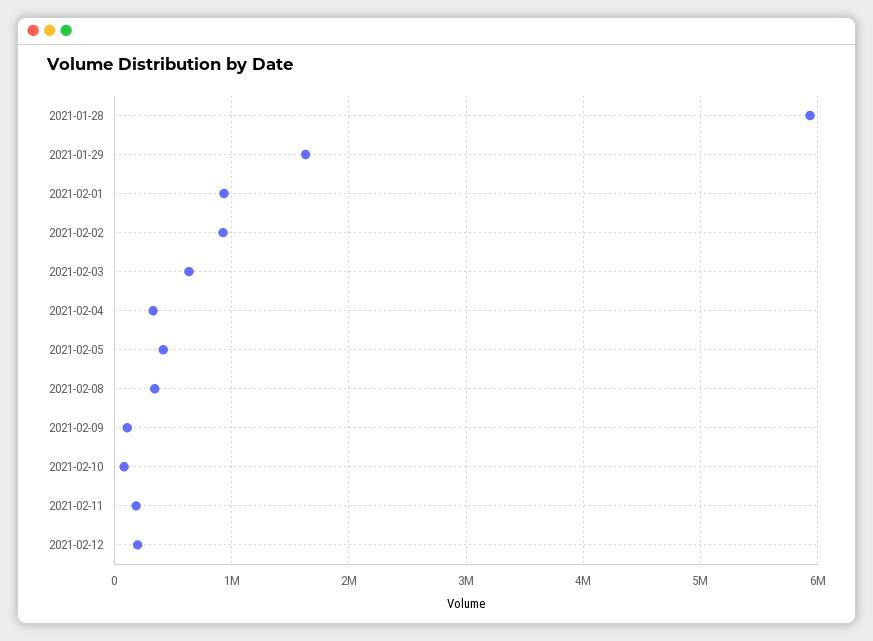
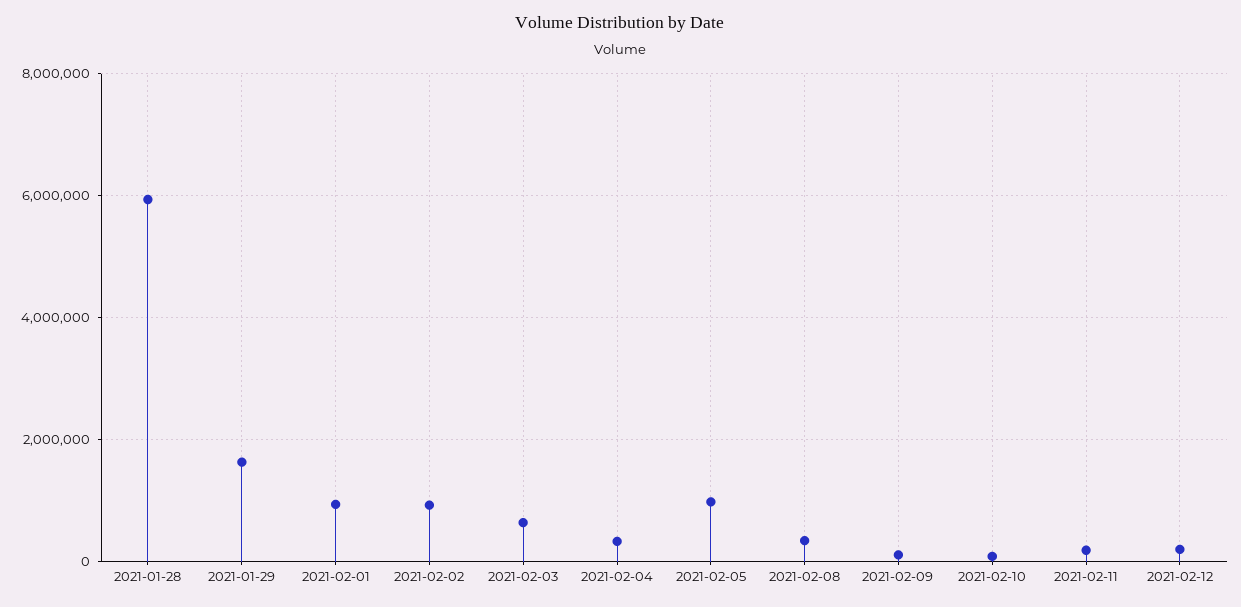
  {
    "2021-01-28": 5900000,
    "2021-01-29": 1600000,
    "2021-02-01": 900000,
    "2021-02-02": 900000,
    "2021-02-03": 600000,
    "2021-02-04": 300000,
-   "2021-02-05": 400000,
+   "2021-02-05": 1000000,
    "2021-02-08": 300000,
    "2021-02-09": 100000,
    "2021-02-10": 100000,
    "2021-02-11": 200000,
    "2021-02-12": 200000
  }

